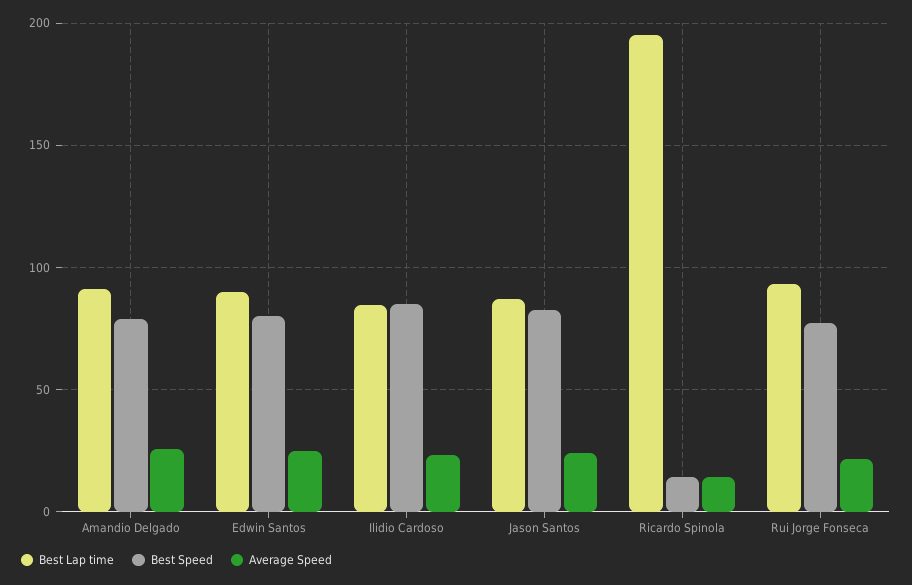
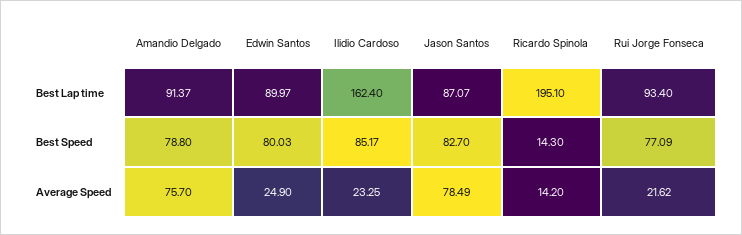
  {
    "Best Lap time": {
      "Amandio Delgado": 91.37,
      "Edwin Santos": 89.97,
-     "Ilidio Cardoso": 85,
+     "Ilidio Cardoso": 162.4,
      "Jason Santos": 87.07,
      "Ricardo Spinola": 195.1,
      "Rui Jorge Fonseca": 93.4
    },
    "Best Speed": {
      "Amandio Delgado": 78.8,
      "Edwin Santos": 80.03,
      "Ilidio Cardoso": 85.17,
      "Jason Santos": 82.7,
      "Ricardo Spinola": 14.3,
      "Rui Jorge Fonseca": 77.09
    },
    "Average Speed": {
-     "Amandio Delgado": 25,
+     "Amandio Delgado": 75.7,
      "Edwin Santos": 24.9,
      "Ilidio Cardoso": 23.25,
-     "Jason Santos": 25,
+     "Jason Santos": 78.49,
      "Ricardo Spinola": 14.2,
      "Rui Jorge Fonseca": 21.62
    }
  }

